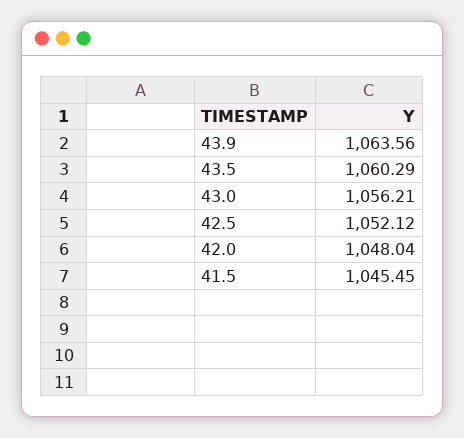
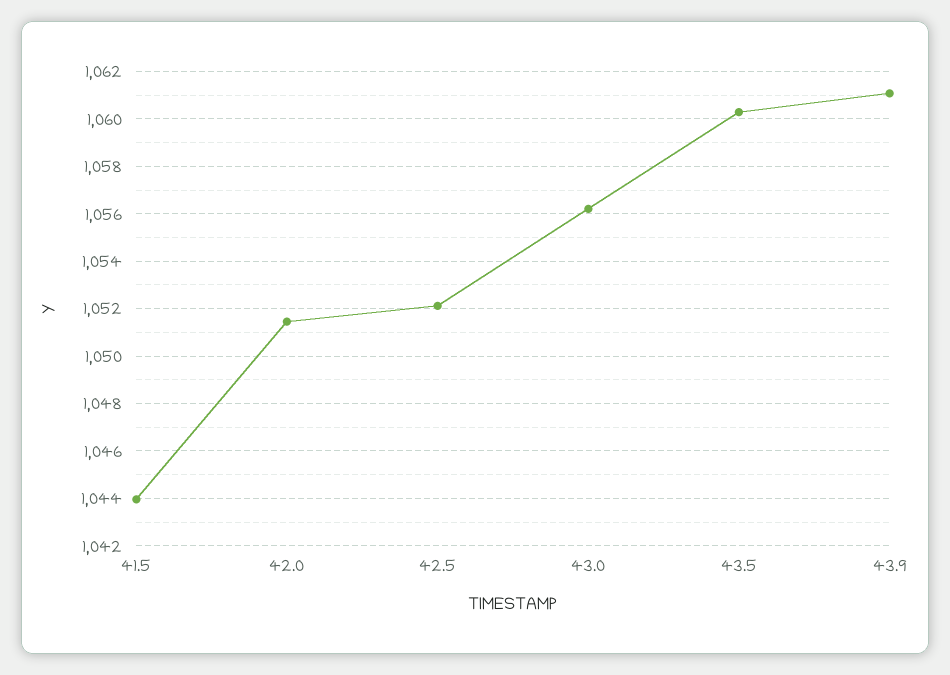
  {
-   "43.9": 1063.56,
+   "43.9": 1061,
    "43.5": 1060.29,
    "43.0": 1056.21,
    "42.5": 1052.12,
-   "42.0": 1048.04,
+   "42.0": 1051.5,
-   "41.5": 1045.45
+   "41.5": 1044
  }

